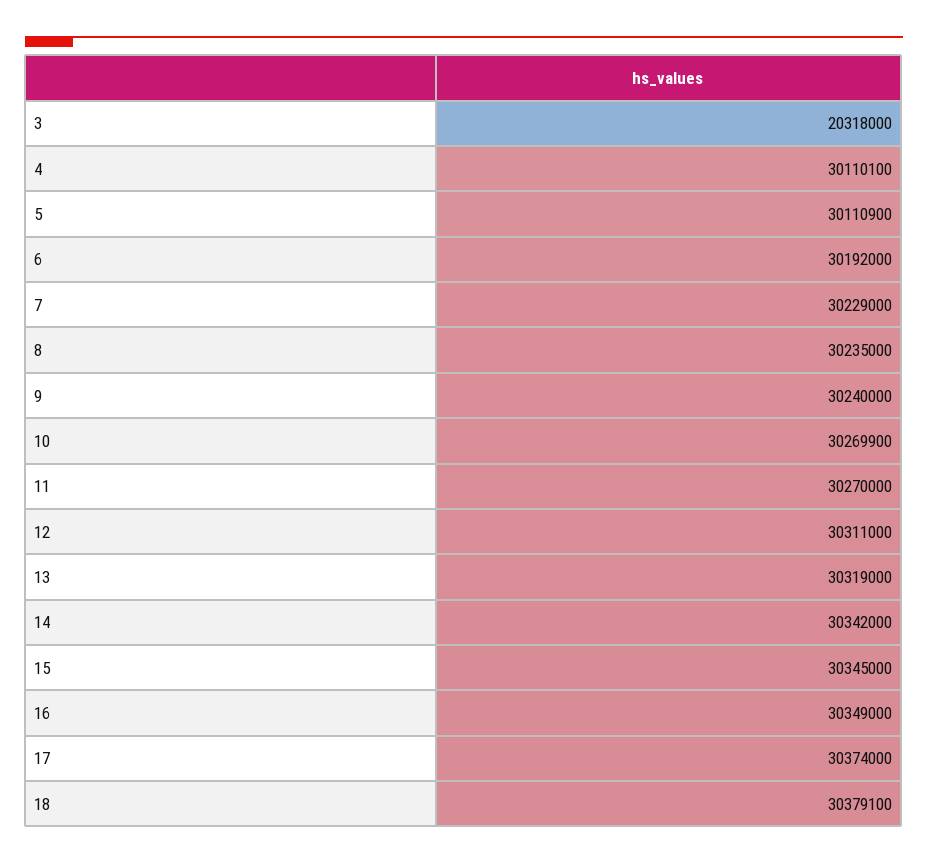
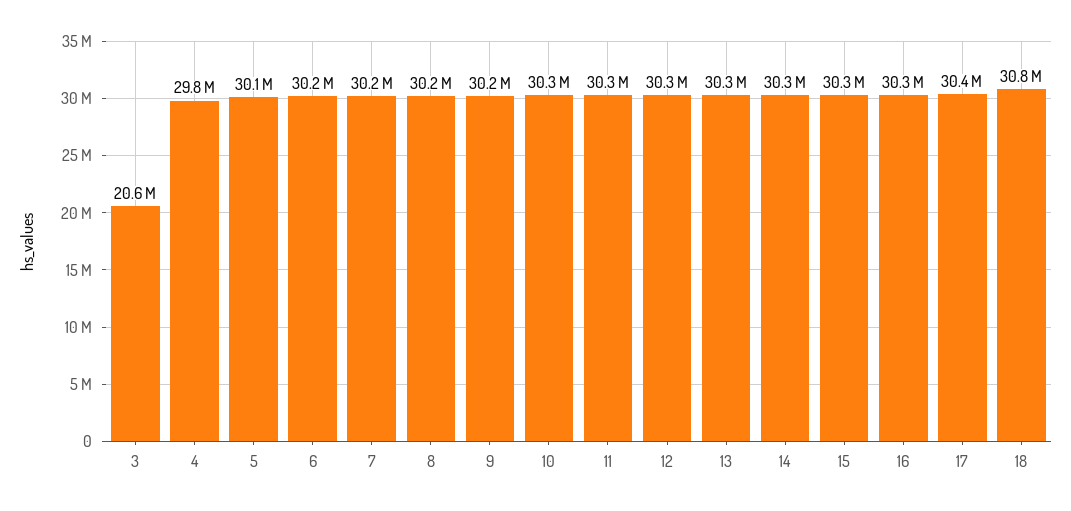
  {
-   "3": 20318000,
+   "3": 20600000,
-   "4": 30110100,
+   "4": 29800000,
    "5": 30110900,
    "6": 30192000,
    "7": 30229000,
    "8": 30235000,
    "9": 30240000,
    "10": 30269900,
    "11": 30270000,
    "12": 30311000,
    "13": 30319000,
    "14": 30342000,
    "15": 30345000,
    "16": 30349000,
    "17": 30374000,
-   "18": 30379100
+   "18": 30800000
  }

